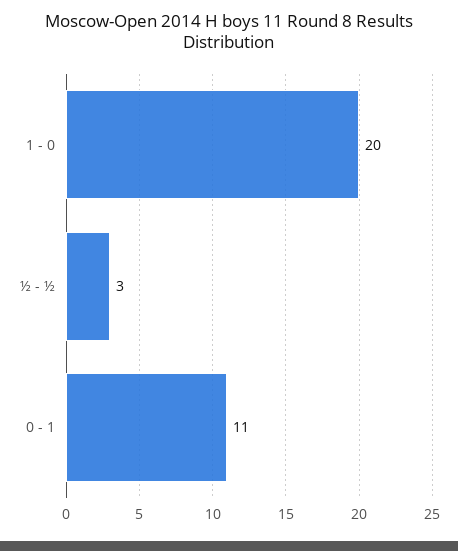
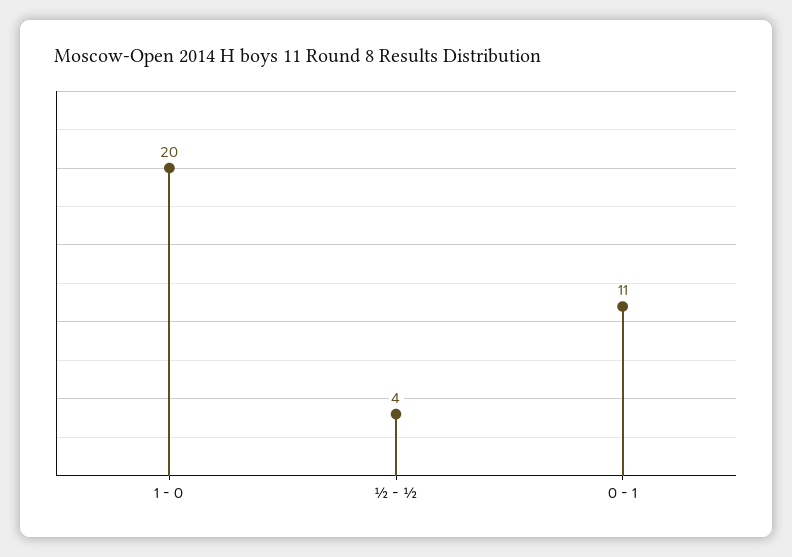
  {
    "1 - 0": 20,
-   "½ - ½": 3,
+   "½ - ½": 4,
    "0 - 1": 11
  }

